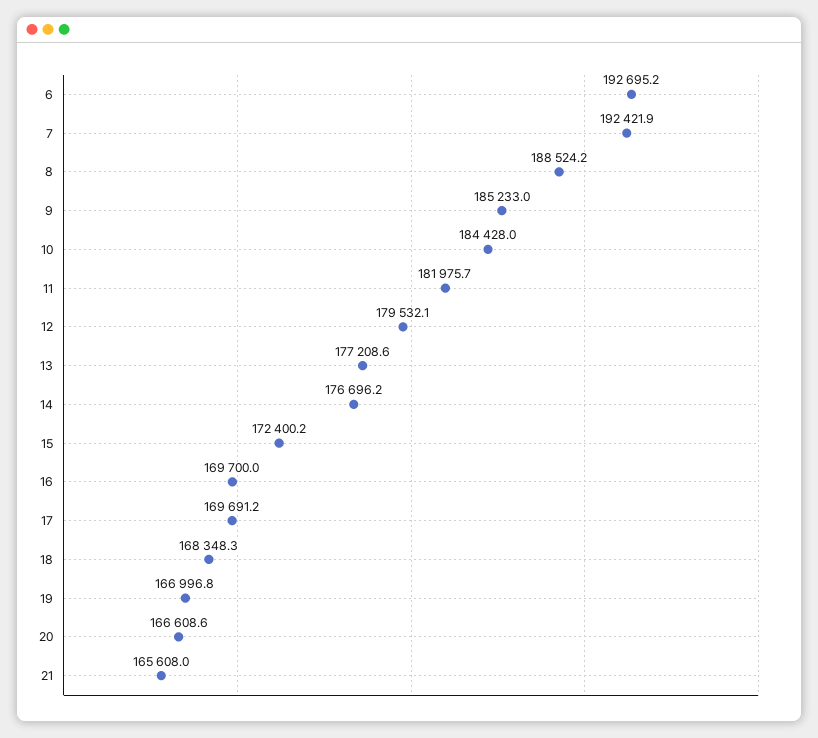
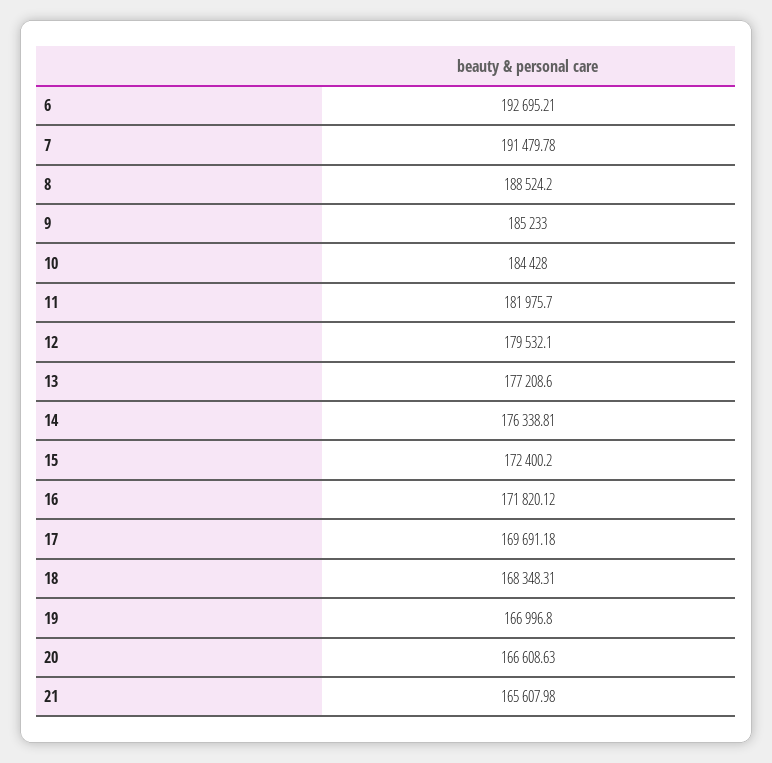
  {
    "6": 192695.21,
-   "7": 192421.9,
+   "7": 191479.78,
    "8": 188524.2,
    "9": 185233,
    "10": 184428,
    "11": 181975.7,
    "12": 179532.1,
    "13": 177208.6,
-   "14": 176696.2,
+   "14": 176338.81,
    "15": 172400.2,
-   "16": 169700,
+   "16": 171820.12,
    "17": 169691.18,
    "18": 168348.31,
    "19": 166996.8,
    "20": 166608.63,
    "21": 165607.98
  }

